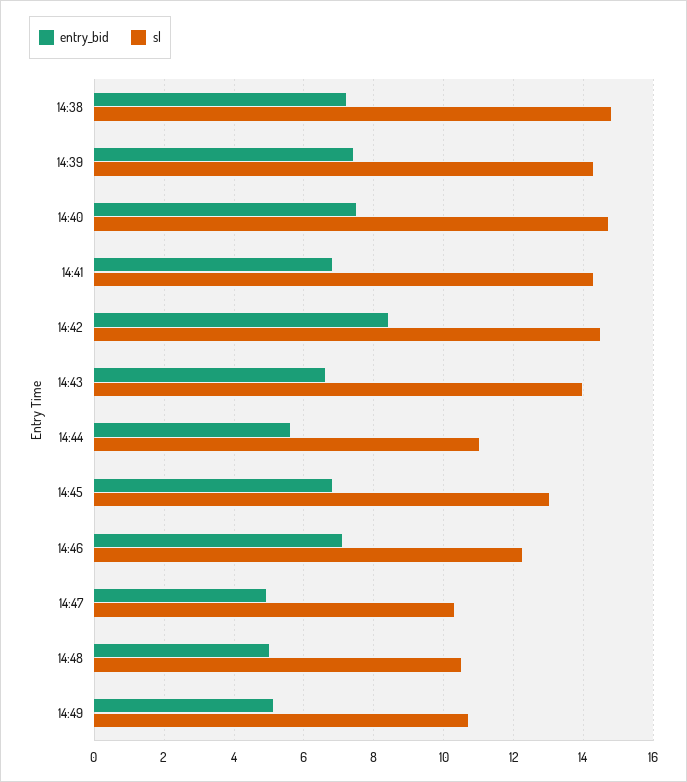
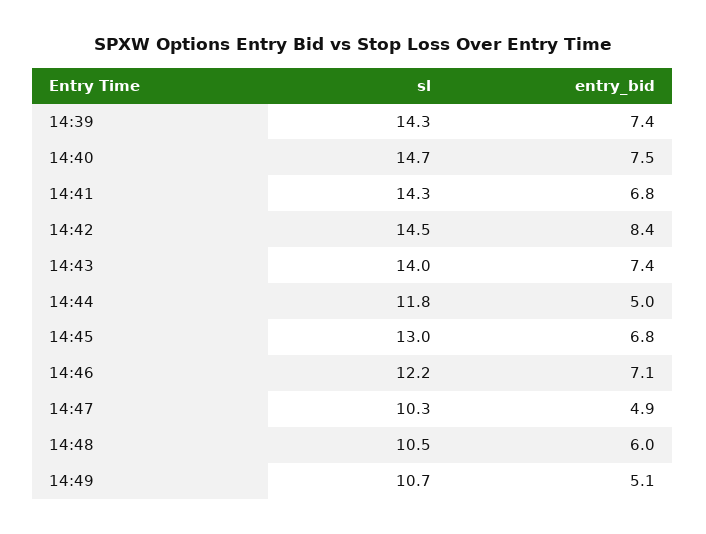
  {
    "entry_bid": {
-     "14:38": 7.2,
      "14:39": 7.4,
      "14:40": 7.5,
      "14:41": 6.8,
      "14:42": 8.4,
-     "14:43": 6.6,
+     "14:43": 7.4,
-     "14:44": 5.6,
+     "14:44": 5,
      "14:45": 6.8,
      "14:46": 7.1,
      "14:47": 4.9,
-     "14:48": 5,
+     "14:48": 6,
      "14:49": 5.1
    },
    "sl": {
-     "14:38": 14.8,
      "14:39": 14.3,
      "14:40": 14.7,
      "14:41": 14.3,
      "14:42": 14.5,
      "14:43": 14,
-     "14:44": 11,
+     "14:44": 11.8,
      "14:45": 13,
      "14:46": 12.2,
      "14:47": 10.3,
      "14:48": 10.5,
      "14:49": 10.7
    }
  }

